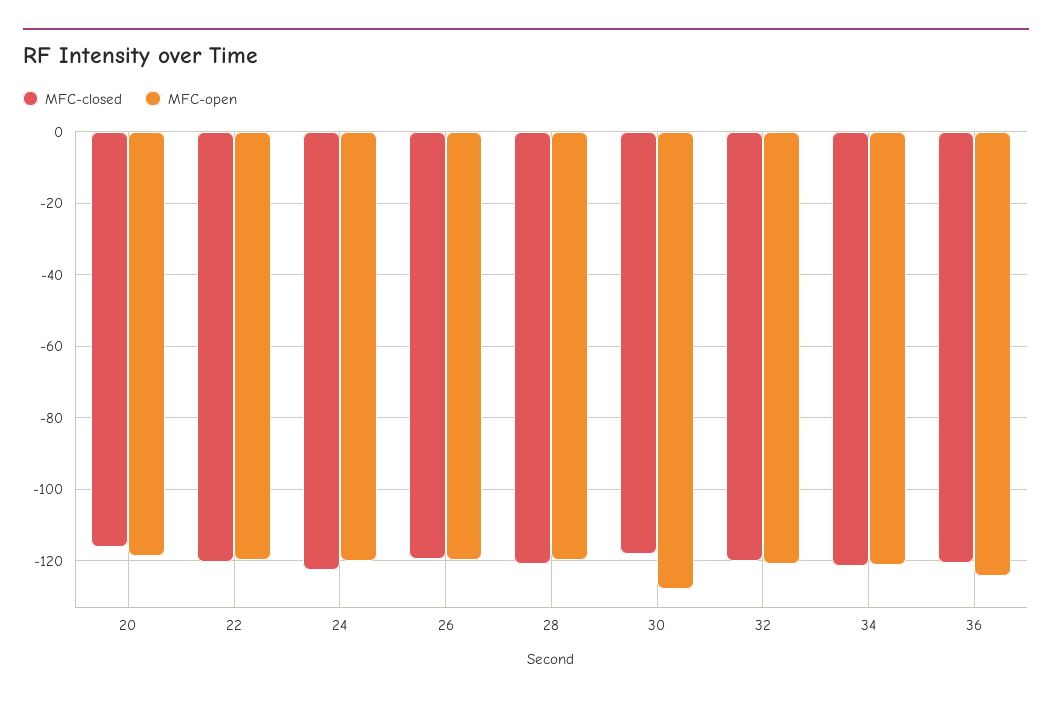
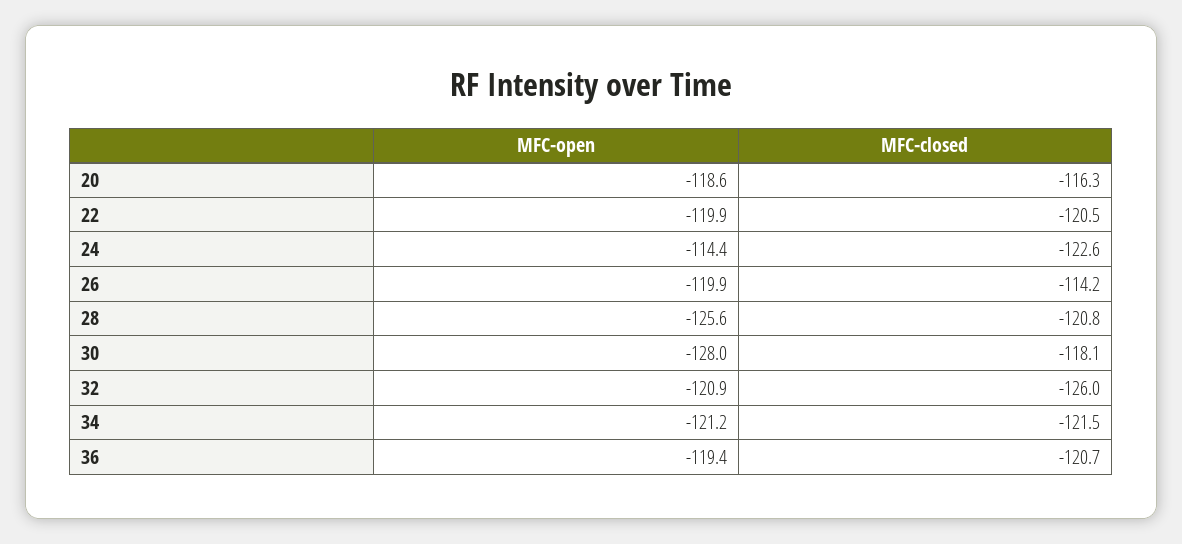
  {
    "MFC-closed": {
      "20": -116.3,
      "22": -120.5,
      "24": -122.6,
-     "26": -120,
+     "26": -114.2,
      "28": -120.8,
      "30": -118.1,
-     "32": -120,
+     "32": -126,
      "34": -121.5,
      "36": -120.7
    },
    "MFC-open": {
      "20": -118.6,
      "22": -119.9,
-     "24": -120,
+     "24": -114.4,
      "26": -119.9,
-     "28": -120,
+     "28": -125.6,
      "30": -128,
      "32": -120.9,
      "34": -121.2,
-     "36": -124
+     "36": -119.4
    }
  }

